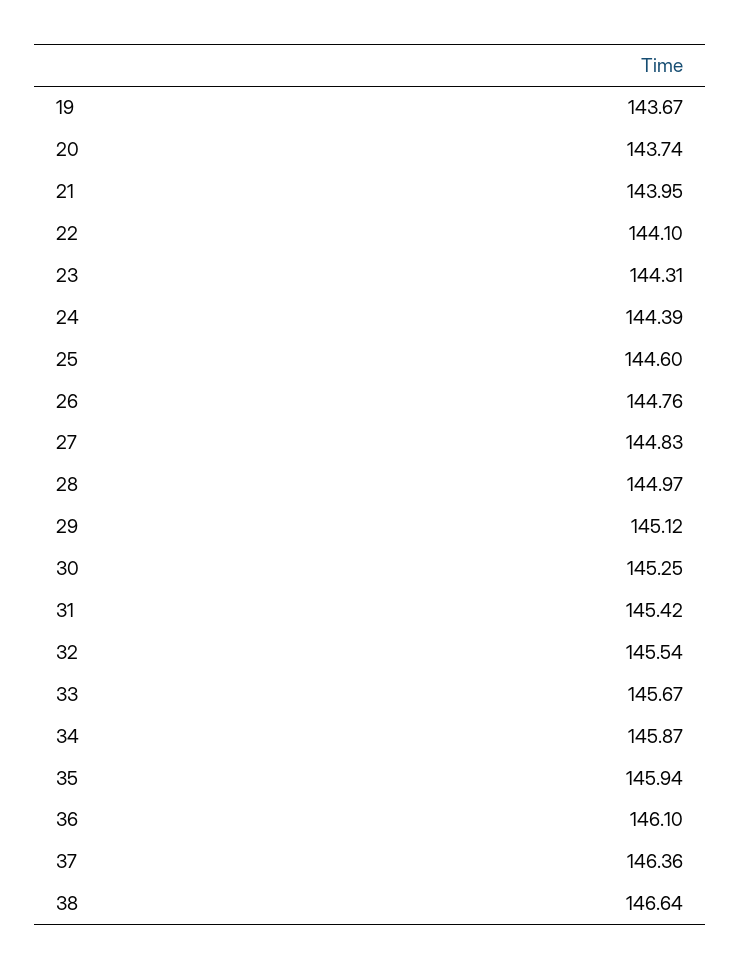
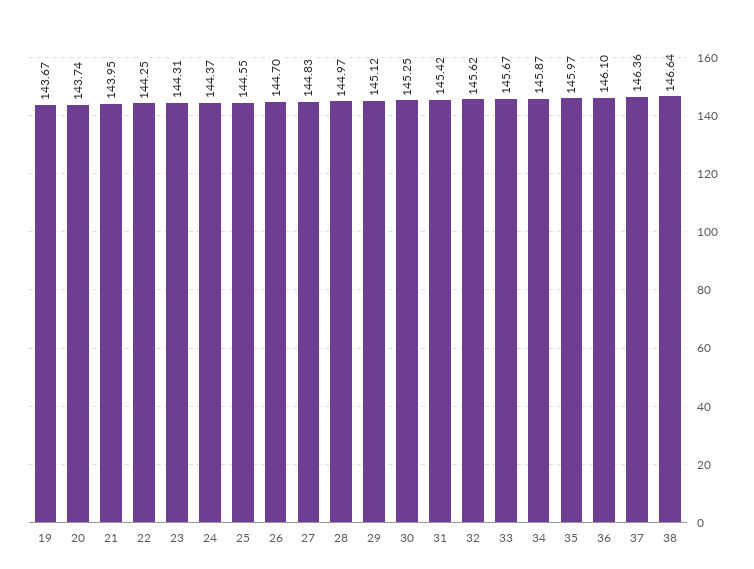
  {
    "19": 143.67,
    "20": 143.74,
    "21": 143.95,
-   "22": 144.1,
+   "22": 144.25,
    "23": 144.31,
-   "24": 144.39,
+   "24": 144.37,
-   "25": 144.6,
+   "25": 144.55,
-   "26": 144.76,
+   "26": 144.7,
    "27": 144.83,
    "28": 144.97,
    "29": 145.12,
    "30": 145.25,
    "31": 145.42,
-   "32": 145.54,
+   "32": 145.62,
    "33": 145.67,
    "34": 145.87,
-   "35": 145.94,
+   "35": 145.97,
    "36": 146.1,
    "37": 146.36,
    "38": 146.64
  }

